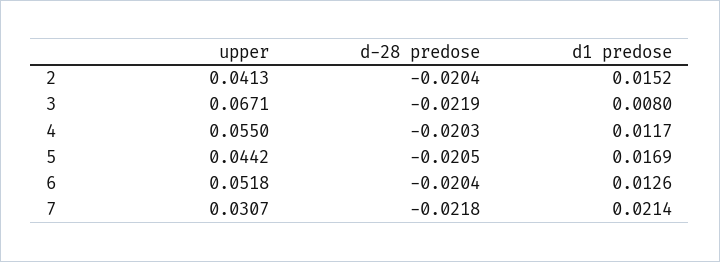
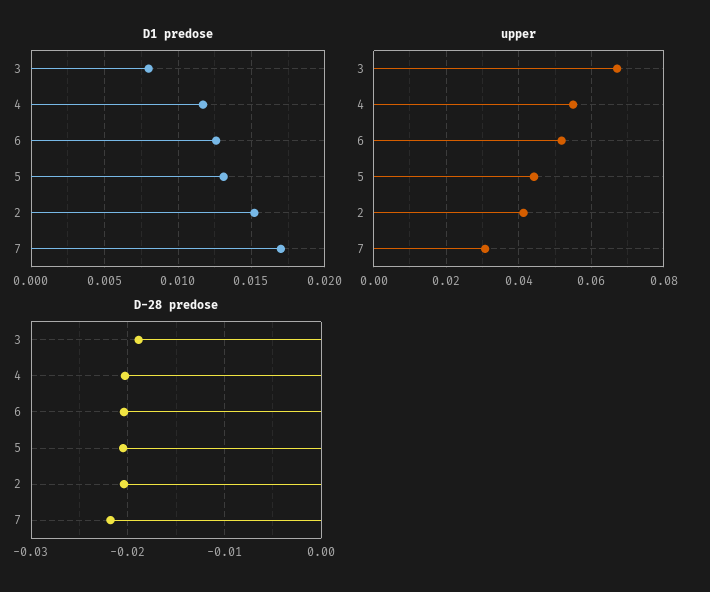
  {
    "upper": {
      "2": 0.0413,
      "3": 0.0671,
      "4": 0.055,
      "5": 0.0442,
      "6": 0.0518,
      "7": 0.0307
    },
    "d-28 predose": {
      "2": -0.0204,
-     "3": -0.0219,
+     "3": -0.019,
      "4": -0.0203,
      "5": -0.0205,
      "6": -0.0204,
      "7": -0.0218
    },
    "d1 predose": {
      "2": 0.0152,
      "3": 0.008,
      "4": 0.0117,
-     "5": 0.0169,
+     "5": 0.013,
      "6": 0.0126,
-     "7": 0.0214
+     "7": 0.017
    }
  }

